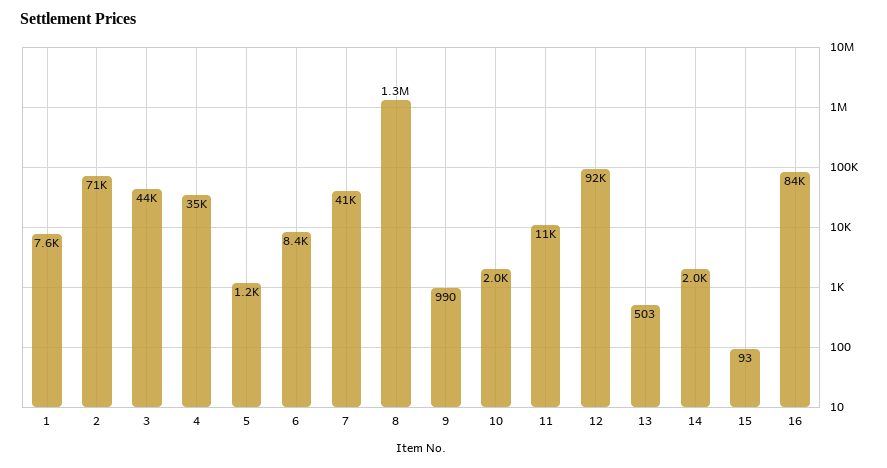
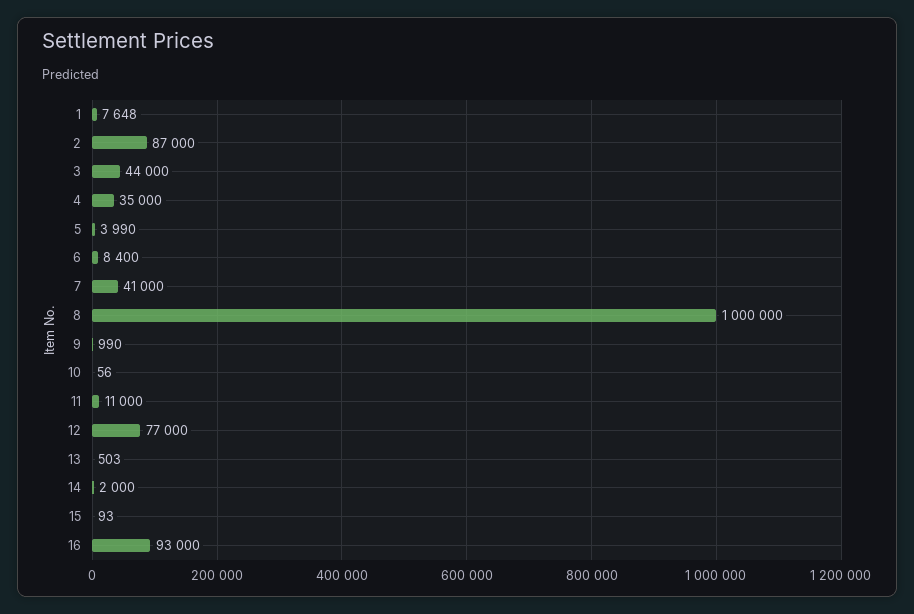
  {
    "1": 7648,
-   "2": 71000,
+   "2": 87000,
    "3": 44000,
    "4": 35000,
-   "5": 1200,
+   "5": 3990,
    "6": 8400,
    "7": 41000,
-   "8": 1300000,
+   "8": 1000000,
    "9": 990,
-   "10": 2000,
+   "10": 56,
    "11": 11000,
-   "12": 92000,
+   "12": 77000,
    "13": 503,
    "14": 2000,
    "15": 93,
-   "16": 84000
+   "16": 93000
  }

